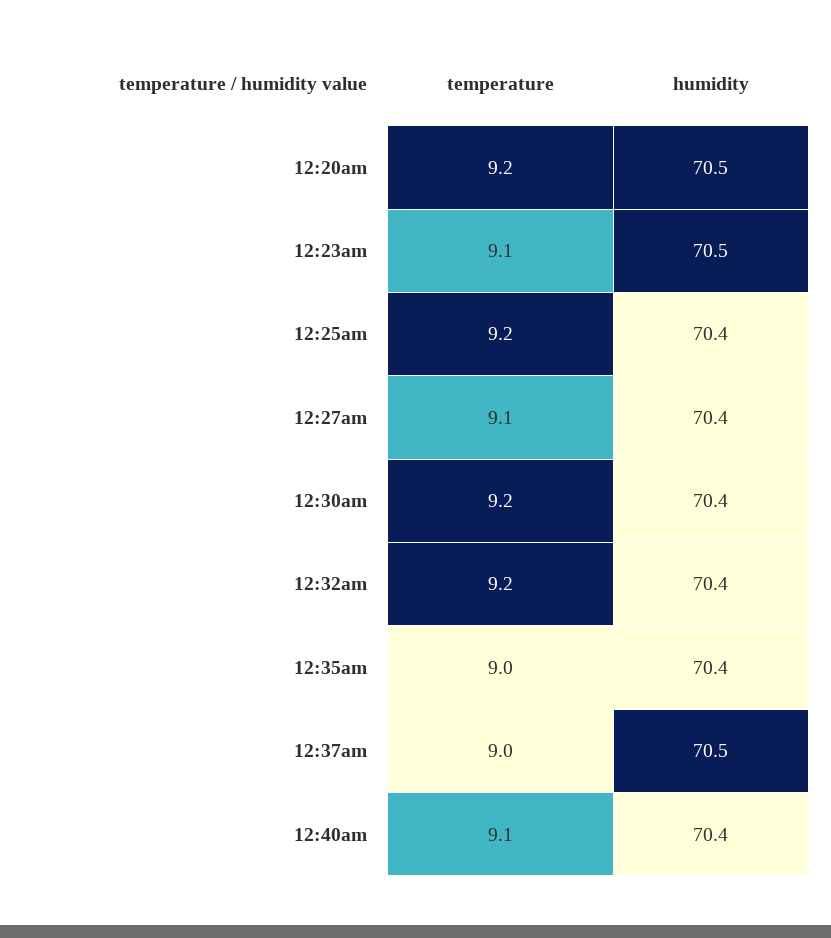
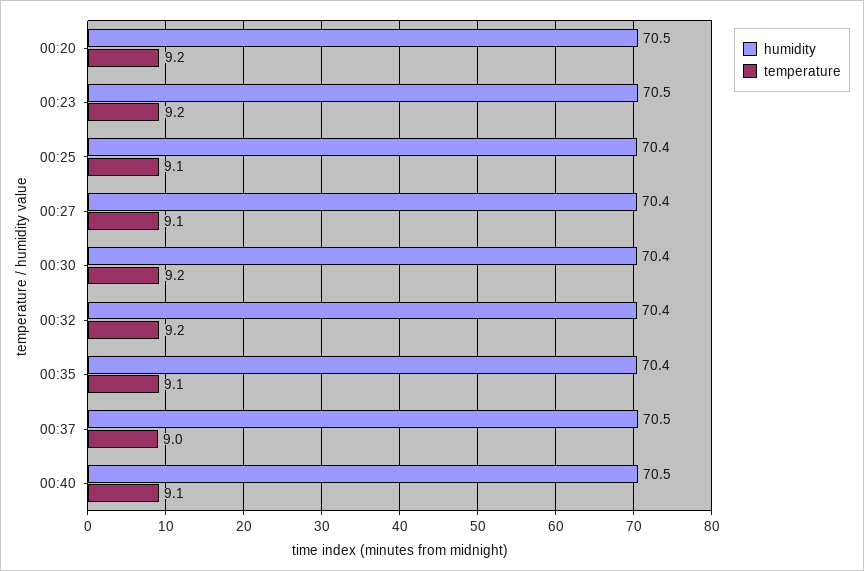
  {
    "temperature": {
      "12:20am": 9.2,
-     "12:23am": 9.1,
+     "12:23am": 9.2,
-     "12:25am": 9.2,
+     "12:25am": 9.1,
      "12:27am": 9.1,
      "12:30am": 9.2,
      "12:32am": 9.2,
-     "12:35am": 9,
+     "12:35am": 9.1,
      "12:37am": 9,
      "12:40am": 9.1
    },
    "humidity": {
      "12:20am": 70.5,
      "12:23am": 70.5,
      "12:25am": 70.4,
      "12:27am": 70.4,
      "12:30am": 70.4,
      "12:32am": 70.4,
      "12:35am": 70.4,
      "12:37am": 70.5,
-     "12:40am": 70.4
+     "12:40am": 70.5
    }
  }

